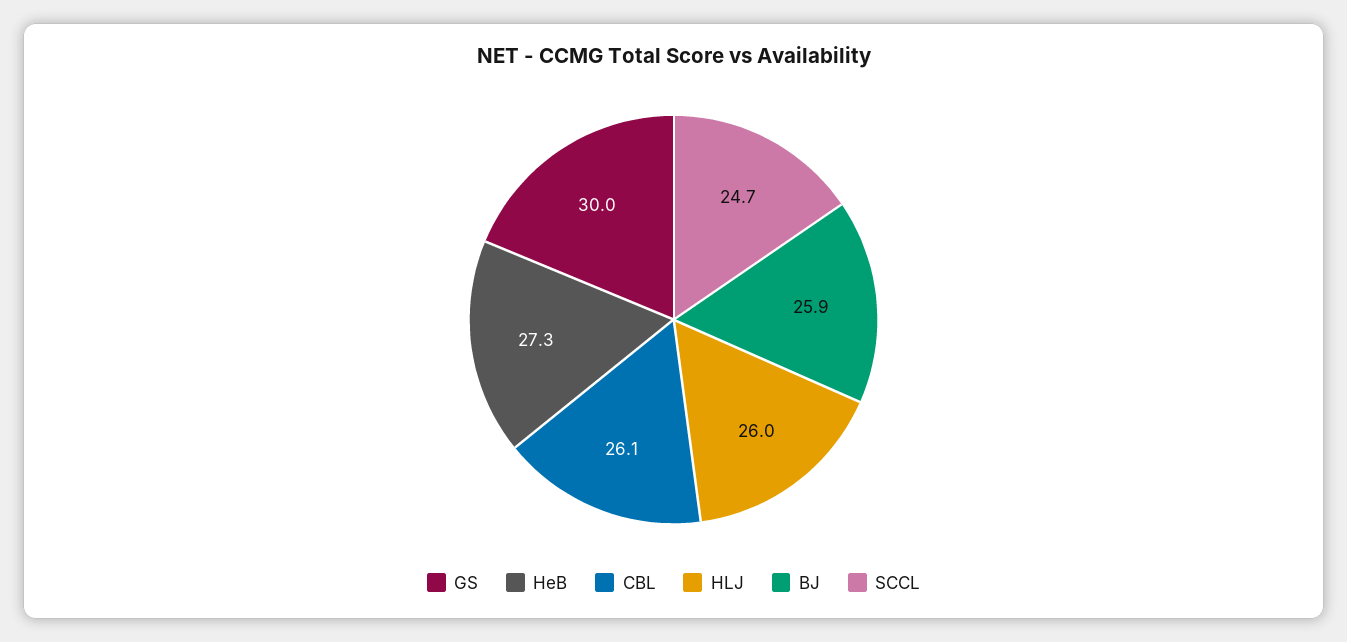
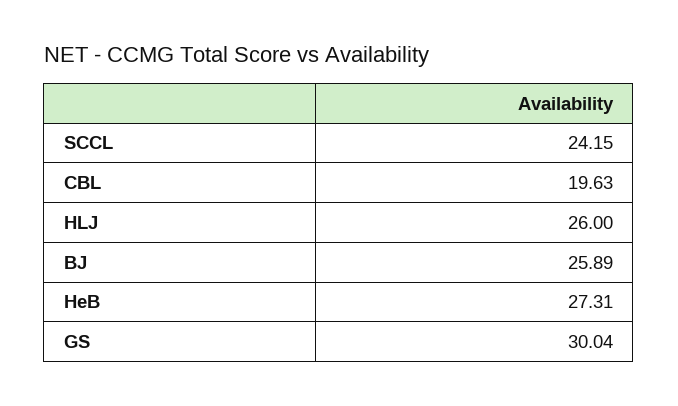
  {
    "GS": 30.04,
    "HeB": 27.31,
-   "CBL": 26.1,
+   "CBL": 19.63,
    "HLJ": 26,
    "BJ": 25.89,
-   "SCCL": 24.7
+   "SCCL": 24.15
  }

